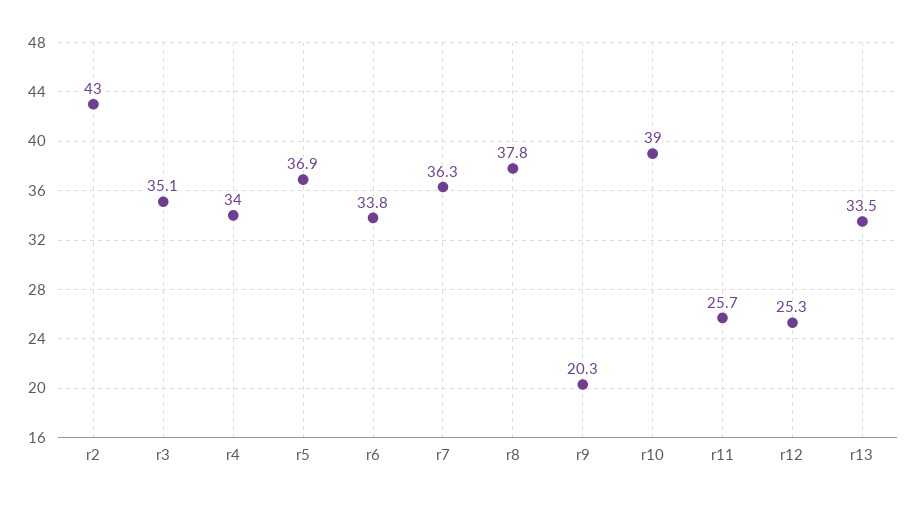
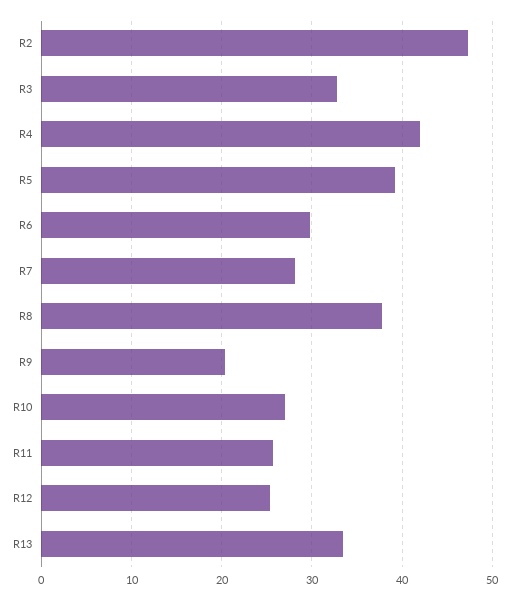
  {
-   "r2": 43,
+   "r2": 47,
-   "r3": 35.1,
+   "r3": 33,
-   "r4": 34,
+   "r4": 42,
-   "r5": 36.9,
+   "r5": 39,
-   "r6": 33.8,
+   "r6": 30,
-   "r7": 36.3,
+   "r7": 28,
    "r8": 37.8,
    "r9": 20.3,
-   "r10": 39,
+   "r10": 27,
    "r11": 25.7,
    "r12": 25.3,
    "r13": 33.5
  }

